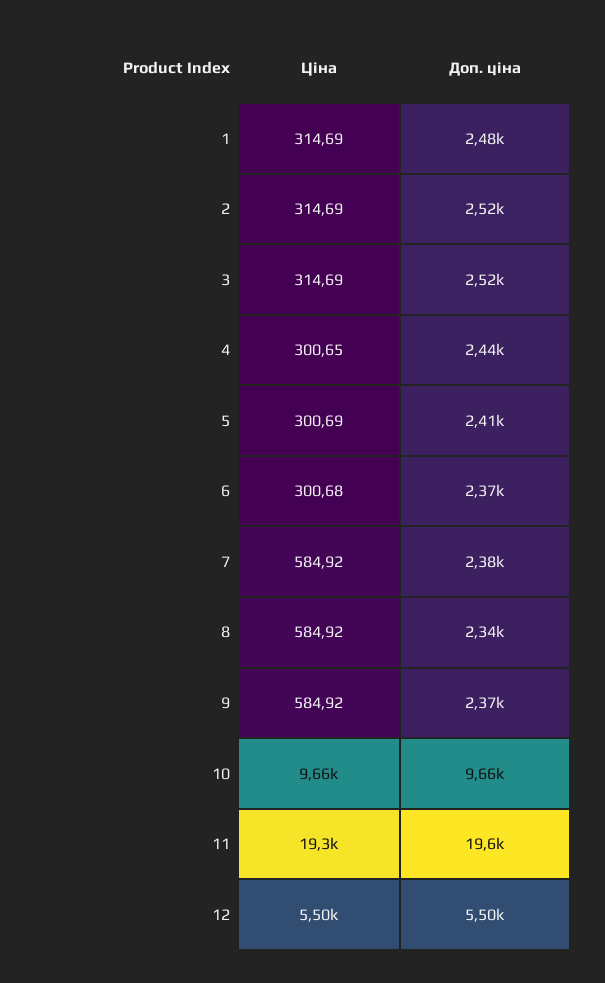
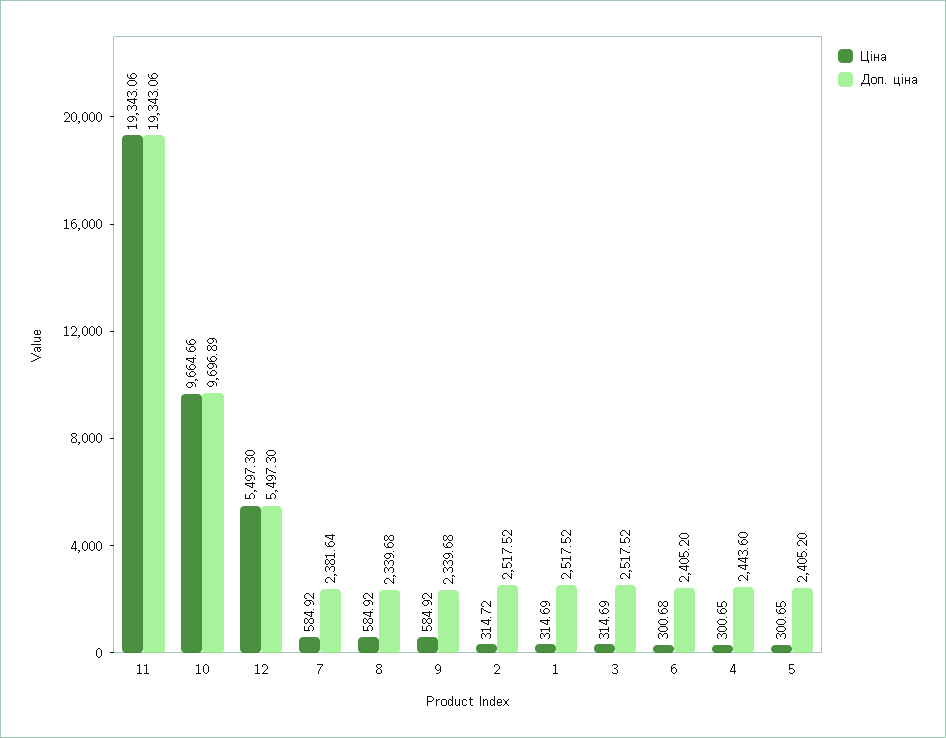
  {
    "Ціна": {
      "1": 314.69,
-     "2": 314.69,
+     "2": 314.72,
      "3": 314.69,
      "4": 300.65,
-     "5": 300.69,
+     "5": 300.65,
      "6": 300.68,
      "7": 584.92,
      "8": 584.92,
      "9": 584.92,
      "10": 9664.66,
      "11": 19343.06,
      "12": 5497.3
    },
    "Доп. ціна": {
-     "1": 2480,
+     "1": 2517.52,
      "2": 2517.52,
      "3": 2517.52,
      "4": 2443.6,
      "5": 2405.2,
-     "6": 2370,
+     "6": 2405.2,
      "7": 2381.64,
      "8": 2339.68,
-     "9": 2370,
+     "9": 2339.68,
-     "10": 9660,
+     "10": 9696.89,
-     "11": 19600,
+     "11": 19343.06,
      "12": 5497.3
    }
  }

